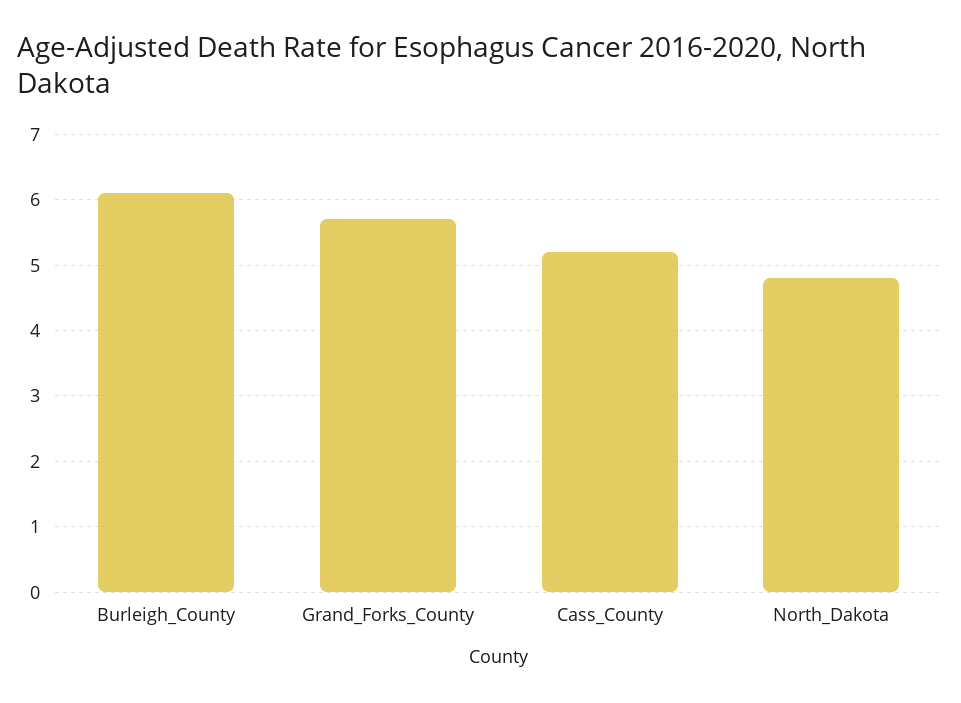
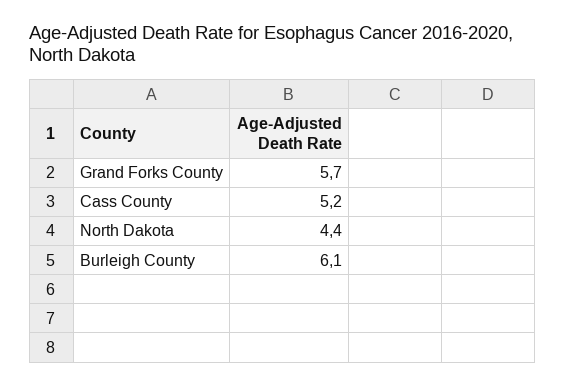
  {
    "Burleigh_County": 6.1,
    "Grand_Forks_County": 5.7,
    "Cass_County": 5.2,
-   "North_Dakota": 4.8
+   "North_Dakota": 4.4
  }

